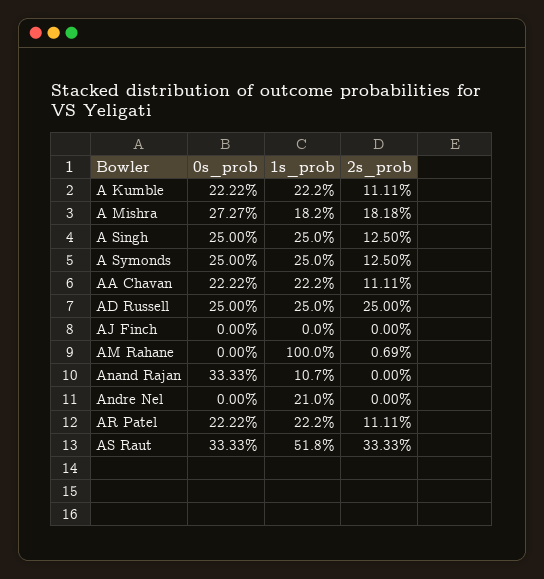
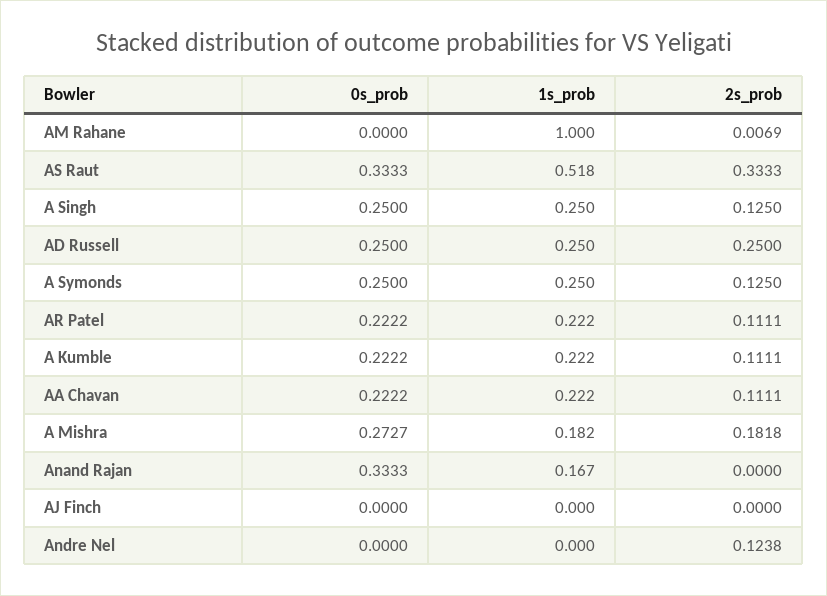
  {
    "0s_prob": {
      "A Kumble": 0.2222,
      "A Mishra": 0.2727,
      "A Singh": 0.25,
      "A Symonds": 0.25,
      "AA Chavan": 0.2222,
      "AD Russell": 0.25,
      "AJ Finch": 0,
      "AM Rahane": 0,
      "Anand Rajan": 0.3333,
      "Andre Nel": 0,
      "AR Patel": 0.2222,
      "AS Raut": 0.3333
    },
    "1s_prob": {
      "A Kumble": 0.222,
      "A Mishra": 0.182,
      "A Singh": 0.25,
      "A Symonds": 0.25,
      "AA Chavan": 0.222,
      "AD Russell": 0.25,
      "AJ Finch": 0,
      "AM Rahane": 1,
-     "Anand Rajan": 0.107,
+     "Anand Rajan": 0.167,
-     "Andre Nel": 0.21,
+     "Andre Nel": 0,
      "AR Patel": 0.222,
      "AS Raut": 0.518
    },
    "2s_prob": {
      "A Kumble": 0.1111,
      "A Mishra": 0.1818,
      "A Singh": 0.125,
      "A Symonds": 0.125,
      "AA Chavan": 0.1111,
      "AD Russell": 0.25,
      "AJ Finch": 0,
      "AM Rahane": 0.0069,
      "Anand Rajan": 0,
-     "Andre Nel": 0,
+     "Andre Nel": 0.1238,
      "AR Patel": 0.1111,
      "AS Raut": 0.3333
    }
  }

